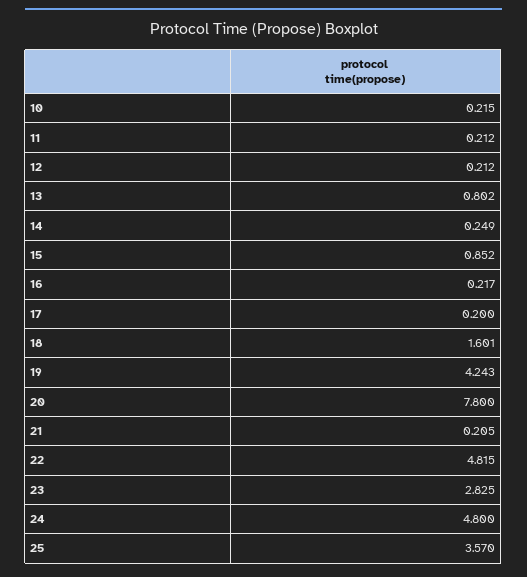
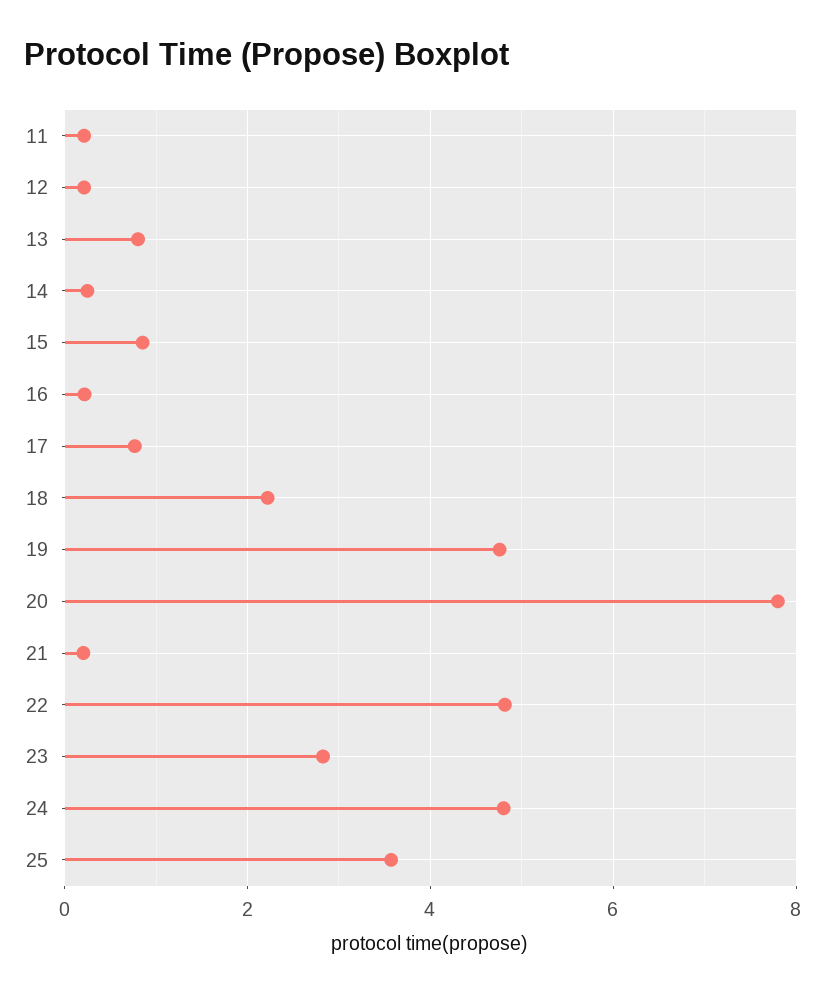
  {
-   "10": 0.215,
    "11": 0.212,
    "12": 0.212,
    "13": 0.802,
    "14": 0.249,
    "15": 0.852,
    "16": 0.217,
-   "17": 0.2,
+   "17": 0.8,
-   "18": 1.601,
+   "18": 2.2,
-   "19": 4.243,
+   "19": 4.8,
    "20": 7.8,
    "21": 0.205,
    "22": 4.815,
    "23": 2.825,
    "24": 4.8,
    "25": 3.57
  }

